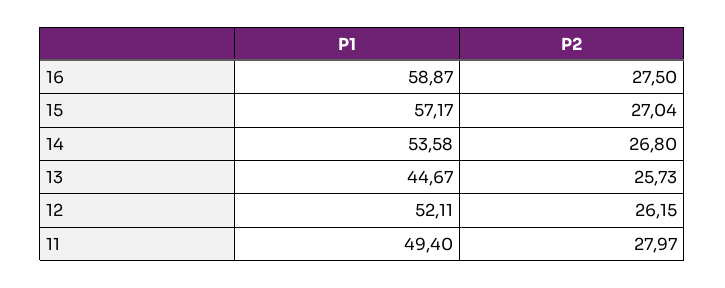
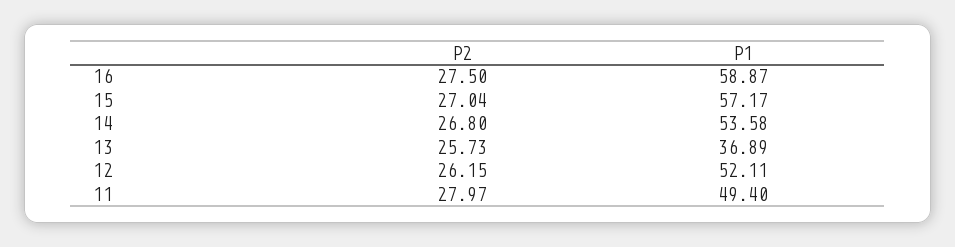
  {
    "P1": {
      "16": 58.87,
      "15": 57.17,
      "14": 53.58,
-     "13": 44.67,
+     "13": 36.89,
      "12": 52.11,
      "11": 49.4
    },
    "P2": {
      "16": 27.5,
      "15": 27.04,
      "14": 26.8,
      "13": 25.73,
      "12": 26.15,
      "11": 27.97
    }
  }

